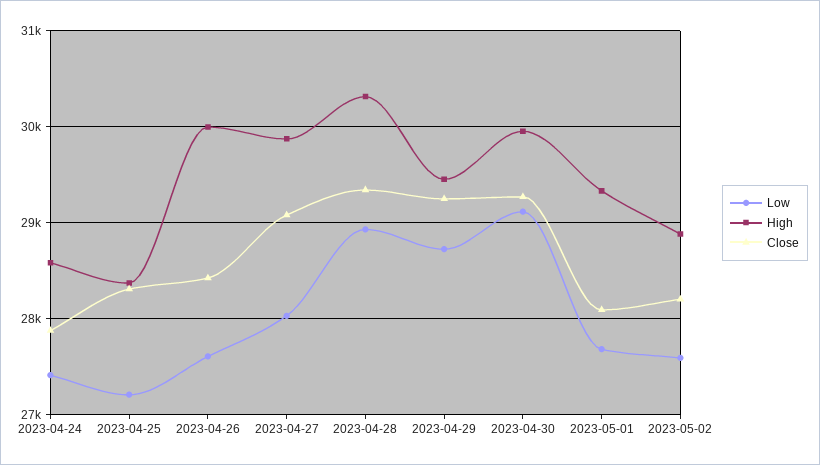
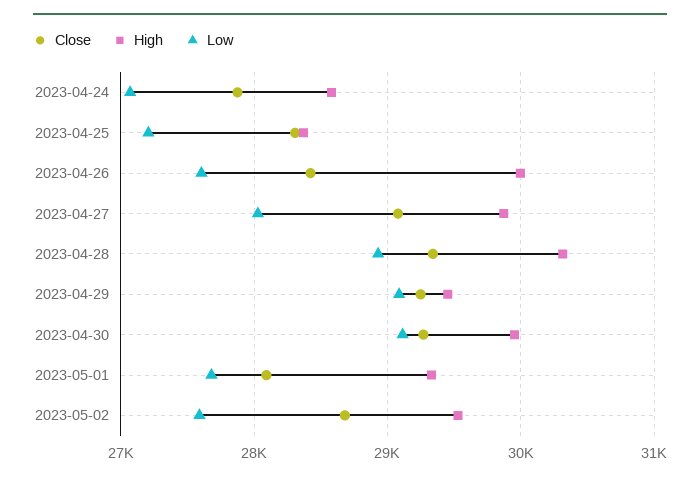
  {
    "Low": {
-     "2023-04-24": 27400,
+     "2023-04-24": 27100,
      "2023-04-25": 27200,
      "2023-04-26": 27600,
      "2023-04-27": 28000,
      "2023-04-28": 28900,
-     "2023-04-29": 28700,
+     "2023-04-29": 29100,
      "2023-04-30": 29100,
      "2023-05-01": 27700,
      "2023-05-02": 27600
    },
    "High": {
      "2023-04-24": 28600,
      "2023-04-25": 28400,
      "2023-04-26": 30000,
      "2023-04-27": 29900,
      "2023-04-28": 30300,
      "2023-04-29": 29500,
      "2023-04-30": 30000,
      "2023-05-01": 29300,
-     "2023-05-02": 28900
+     "2023-05-02": 29500
    },
    "Close": {
      "2023-04-24": 27900,
      "2023-04-25": 28300,
      "2023-04-26": 28400,
      "2023-04-27": 29100,
      "2023-04-28": 29300,
      "2023-04-29": 29200,
      "2023-04-30": 29300,
      "2023-05-01": 28100,
-     "2023-05-02": 28200
+     "2023-05-02": 28700
    }
  }

